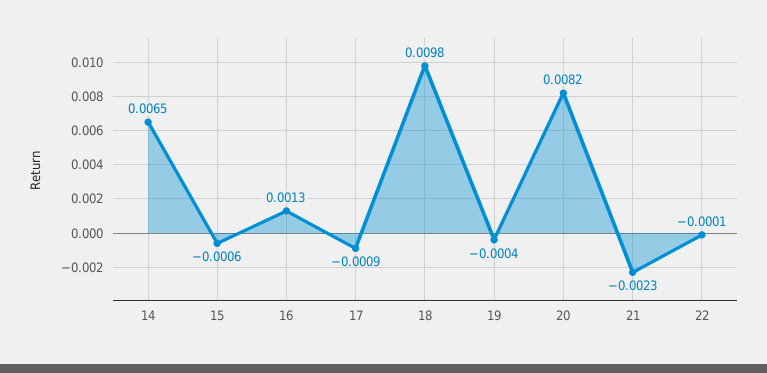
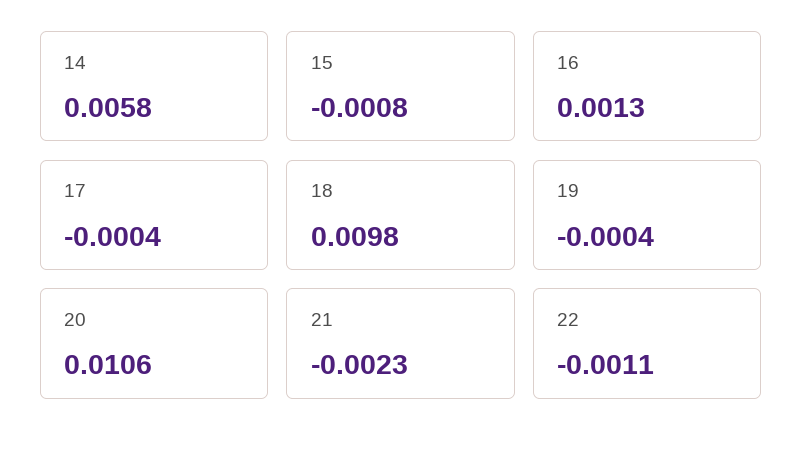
  {
-   "14": 0.0065,
+   "14": 0.0058,
-   "15": -0.0006,
+   "15": -0.0008,
    "16": 0.0013,
-   "17": -0.0009,
+   "17": -0.0004,
    "18": 0.0098,
    "19": -0.0004,
-   "20": 0.0082,
+   "20": 0.0106,
    "21": -0.0023,
-   "22": -0.0001
+   "22": -0.0011
  }

